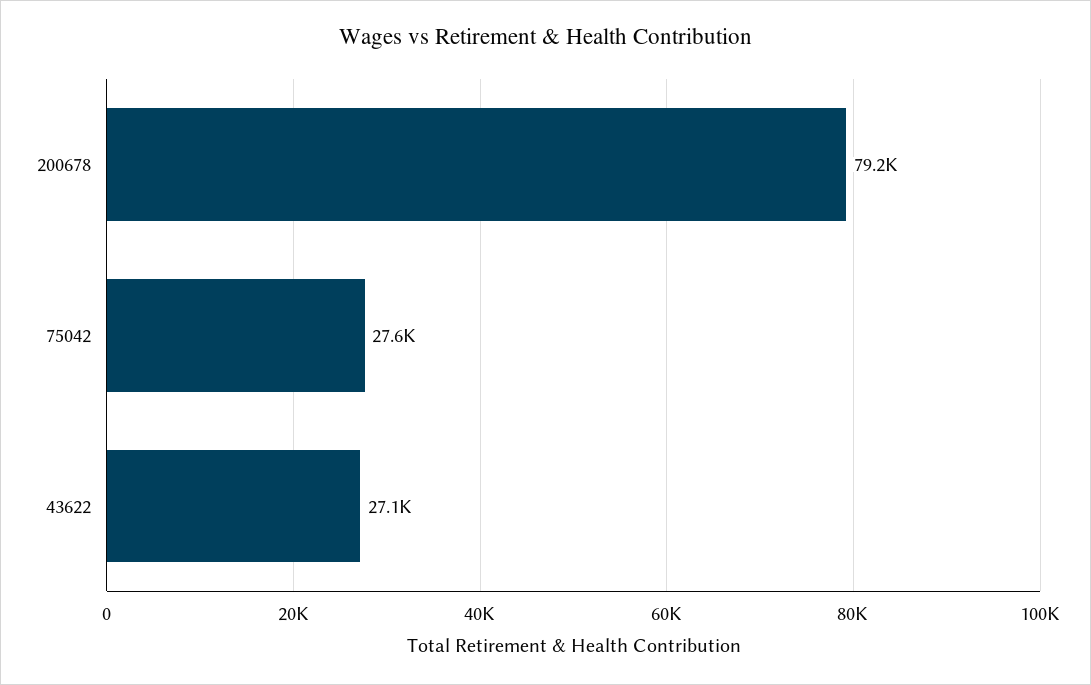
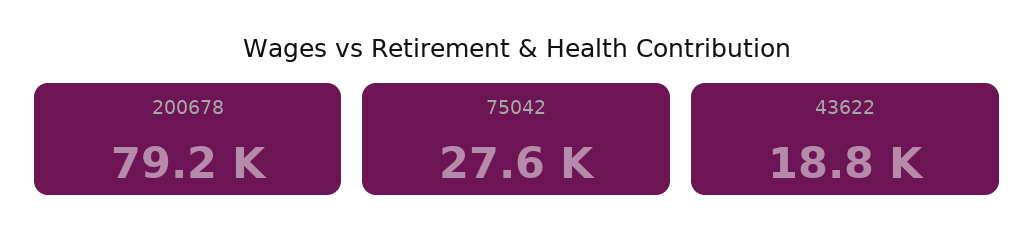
  {
    "200678": 79200,
    "75042": 27600,
-   "43622": 27100
+   "43622": 18800
  }

